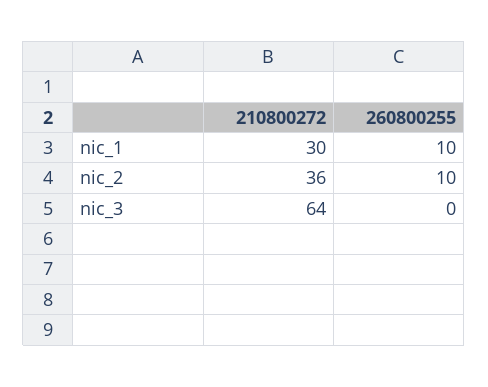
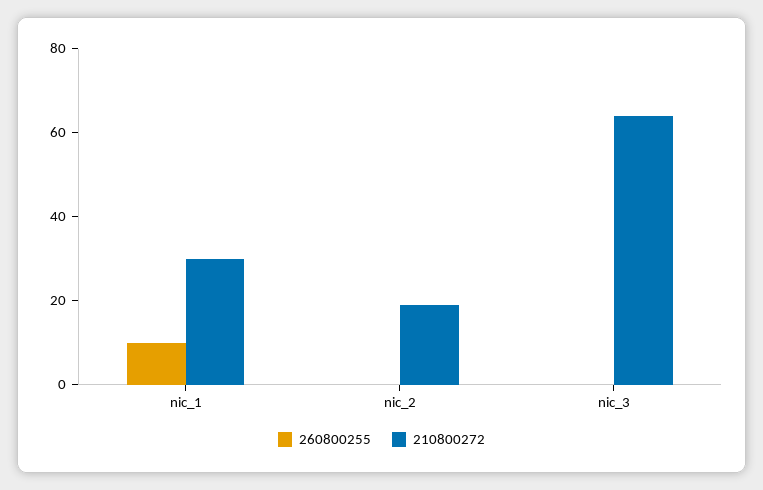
  {
    "210800272": {
      "nic_1": 30,
-     "nic_2": 36,
+     "nic_2": 20,
      "nic_3": 64
    },
    "260800255": {
      "nic_1": 10,
-     "nic_2": 10,
+     "nic_2": 0,
      "nic_3": 0
    }
  }

